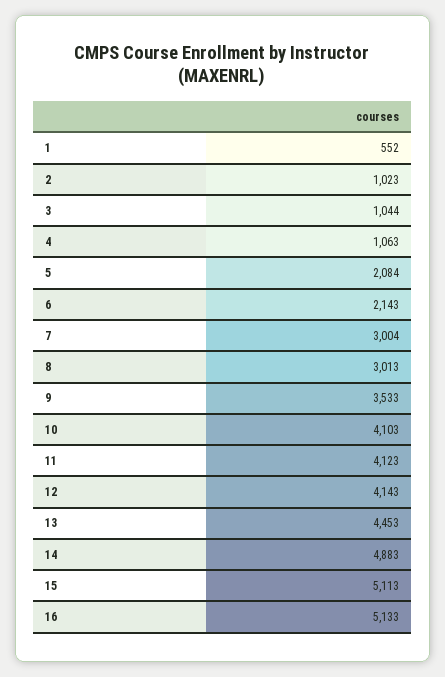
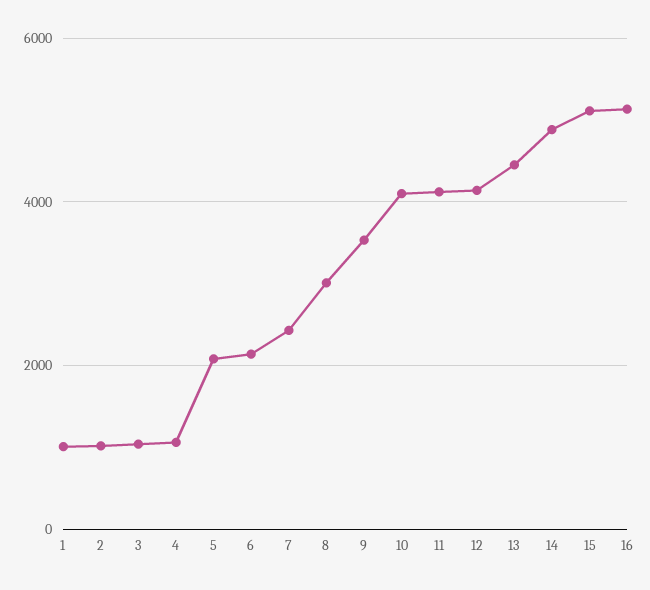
  {
-   "1": 552,
+   "1": 1000,
    "2": 1023,
    "3": 1044,
    "4": 1063,
    "5": 2084,
    "6": 2143,
-   "7": 3004,
+   "7": 2400,
    "8": 3013,
    "9": 3533,
    "10": 4103,
    "11": 4123,
    "12": 4143,
    "13": 4453,
    "14": 4883,
    "15": 5113,
    "16": 5133
  }

